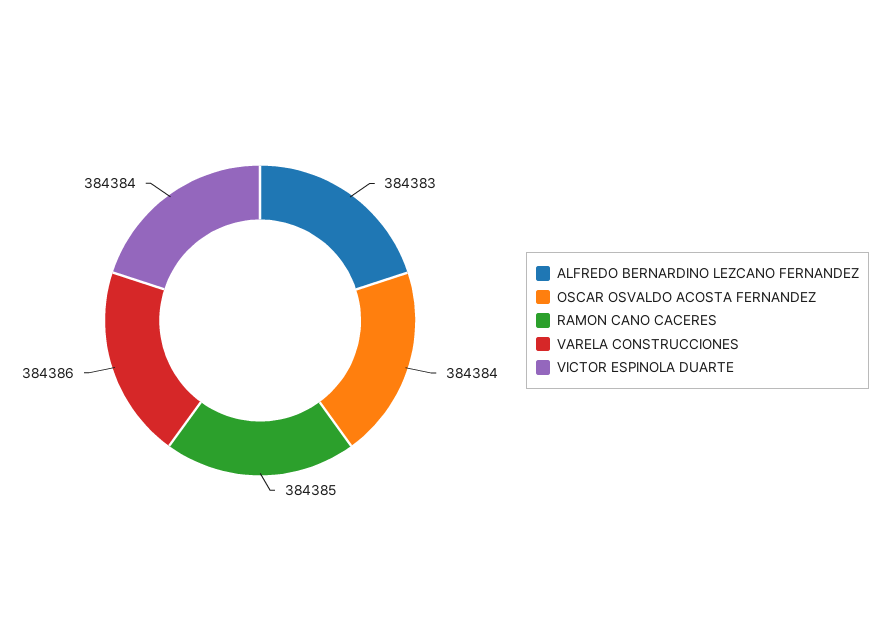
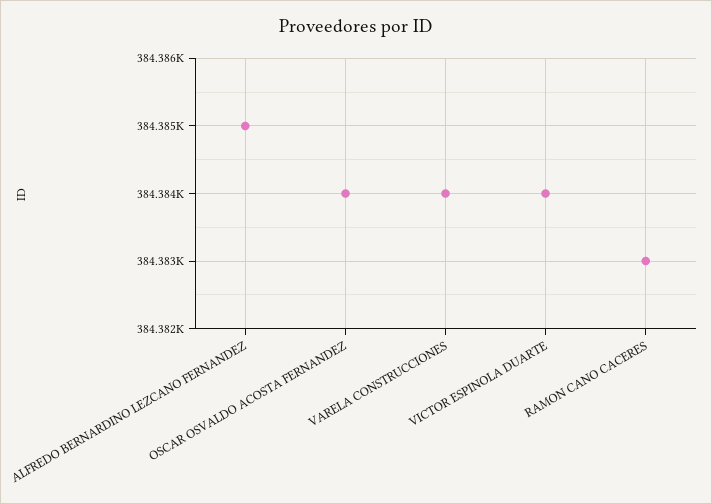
  {
-   "ALFREDO BERNARDINO LEZCANO FERNANDEZ": 384383,
+   "ALFREDO BERNARDINO LEZCANO FERNANDEZ": 384385,
    "OSCAR OSVALDO ACOSTA FERNANDEZ": 384384,
-   "RAMON CANO CACERES": 384385,
+   "RAMON CANO CACERES": 384383,
-   "VARELA CONSTRUCCIONES": 384386,
+   "VARELA CONSTRUCCIONES": 384384,
    "VICTOR ESPINOLA DUARTE": 384384
  }

